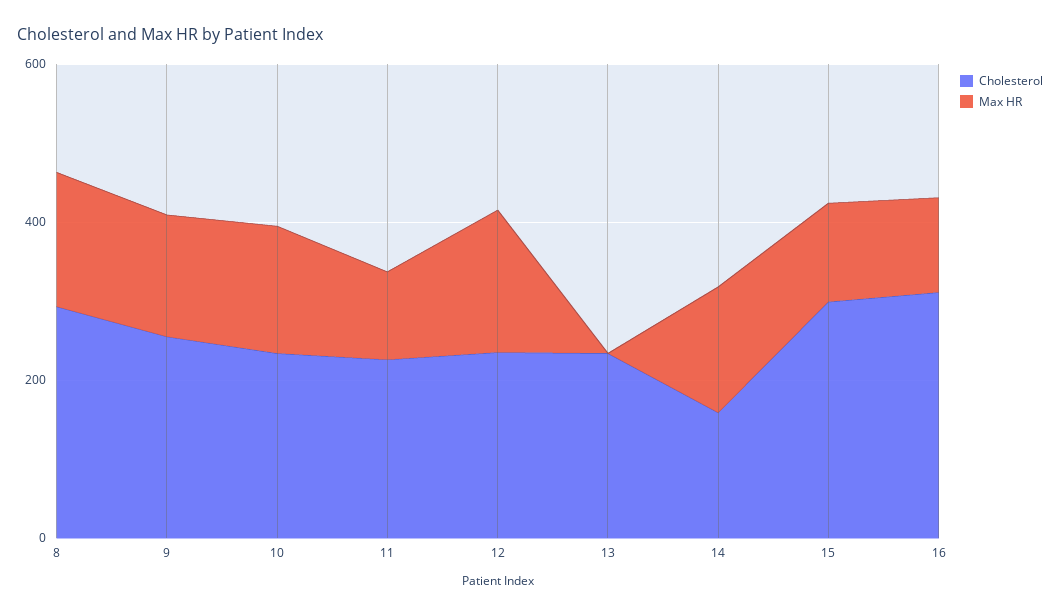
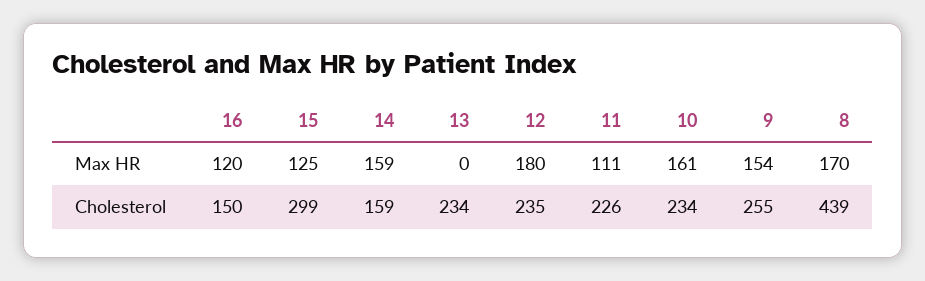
  {
    "Cholesterol": {
-     "8": 300,
+     "8": 439,
      "9": 255,
      "10": 234,
      "11": 226,
      "12": 235,
      "13": 234,
      "14": 159,
      "15": 299,
-     "16": 300
+     "16": 150
    },
    "Max HR": {
      "8": 170,
      "9": 154,
      "10": 161,
      "11": 111,
      "12": 180,
      "13": 0,
      "14": 159,
      "15": 125,
      "16": 120
    }
  }

